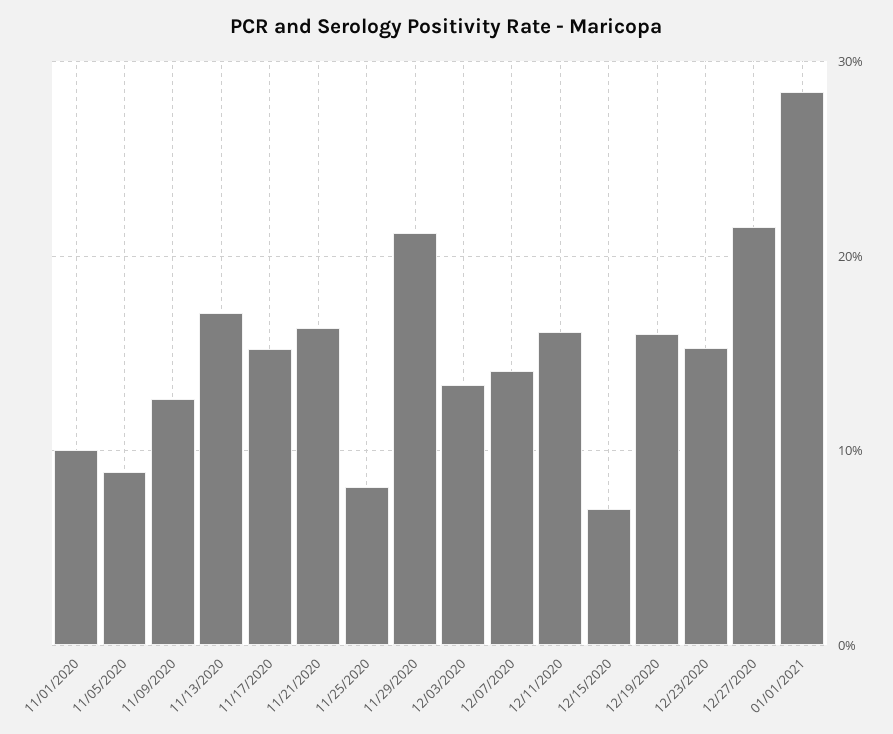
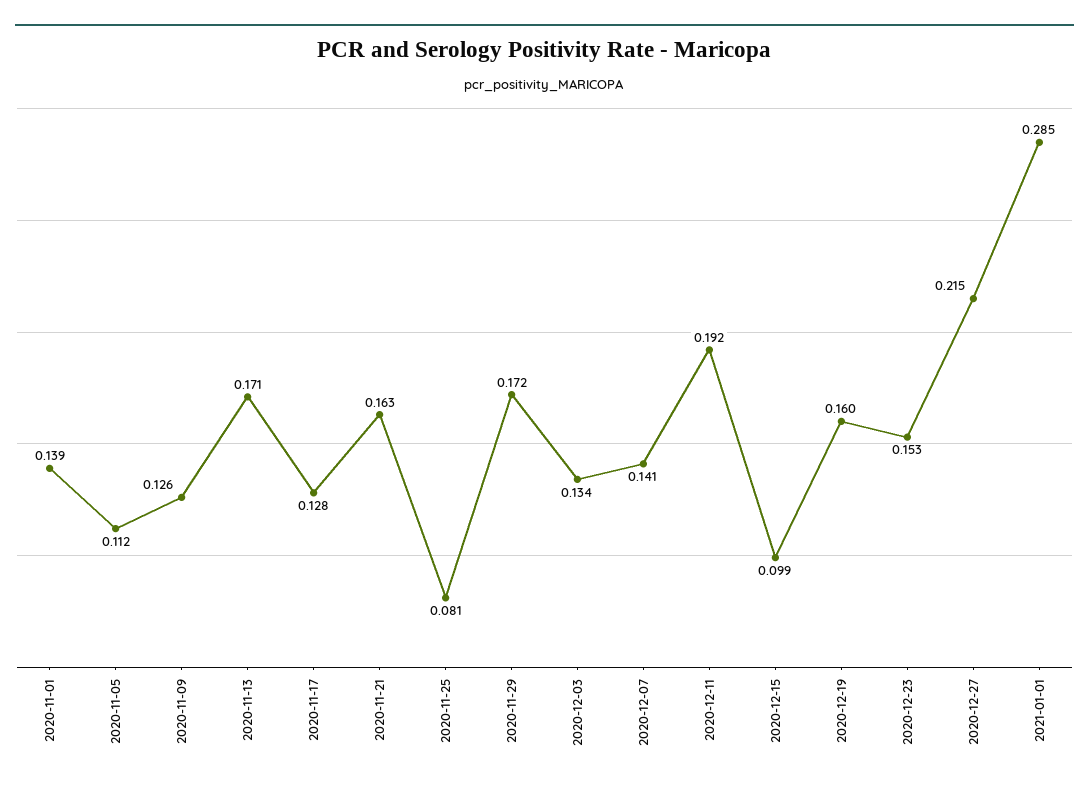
  {
-   "11/01/2020": 0.1,
+   "11/01/2020": 0.139,
-   "11/05/2020": 0.09,
+   "11/05/2020": 0.112,
    "11/09/2020": 0.126,
    "11/13/2020": 0.171,
-   "11/17/2020": 0.15,
+   "11/17/2020": 0.128,
    "11/21/2020": 0.163,
    "11/25/2020": 0.081,
-   "11/29/2020": 0.21,
+   "11/29/2020": 0.172,
    "12/03/2020": 0.134,
    "12/07/2020": 0.141,
-   "12/11/2020": 0.16,
+   "12/11/2020": 0.192,
-   "12/15/2020": 0.07,
+   "12/15/2020": 0.099,
    "12/19/2020": 0.16,
    "12/23/2020": 0.153,
    "12/27/2020": 0.215,
    "01/01/2021": 0.285
  }

